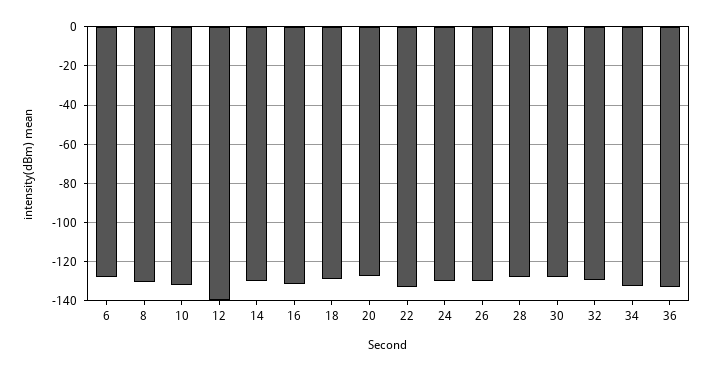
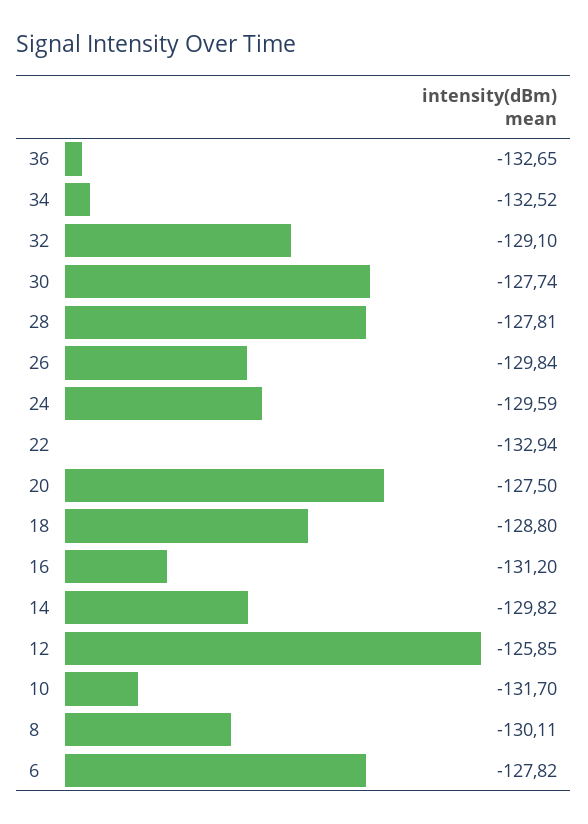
  {
    "6": -127.82,
    "8": -130.11,
    "10": -131.7,
-   "12": -140,
+   "12": -125.85,
    "14": -129.82,
    "16": -131.2,
    "18": -128.8,
    "20": -127.5,
    "22": -132.94,
    "24": -129.59,
    "26": -129.84,
    "28": -127.81,
    "30": -127.74,
    "32": -129.1,
    "34": -132.52,
    "36": -132.65
  }

